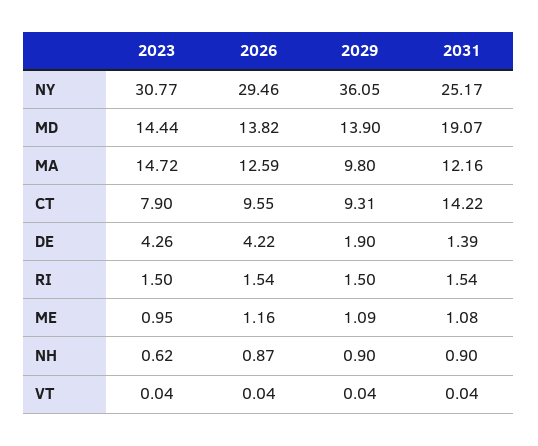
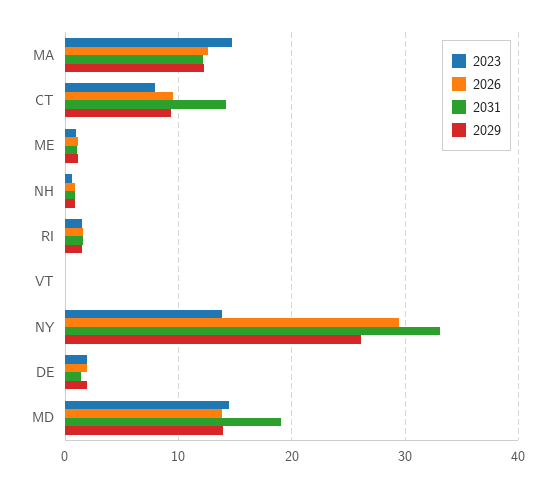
  {
    "2023": {
-     "NY": 30.77,
+     "NY": 14,
      "MD": 14.44,
      "MA": 14.72,
      "CT": 7.9,
-     "DE": 4.26,
+     "DE": 2,
      "RI": 1.5,
      "ME": 0.95,
      "NH": 0.62,
      "VT": 0.04
    },
    "2026": {
      "NY": 29.46,
      "MD": 13.82,
      "MA": 12.59,
      "CT": 9.55,
-     "DE": 4.22,
+     "DE": 2,
      "RI": 1.54,
      "ME": 1.16,
      "NH": 0.87,
      "VT": 0.04
    },
    "2029": {
-     "NY": 36.05,
+     "NY": 26,
      "MD": 13.9,
-     "MA": 9.8,
+     "MA": 12,
      "CT": 9.31,
      "DE": 1.9,
      "RI": 1.5,
      "ME": 1.09,
      "NH": 0.9,
      "VT": 0.04
    },
    "2031": {
-     "NY": 25.17,
+     "NY": 33,
      "MD": 19.07,
      "MA": 12.16,
      "CT": 14.22,
      "DE": 1.39,
      "RI": 1.54,
      "ME": 1.08,
      "NH": 0.9,
      "VT": 0.04
    }
  }

